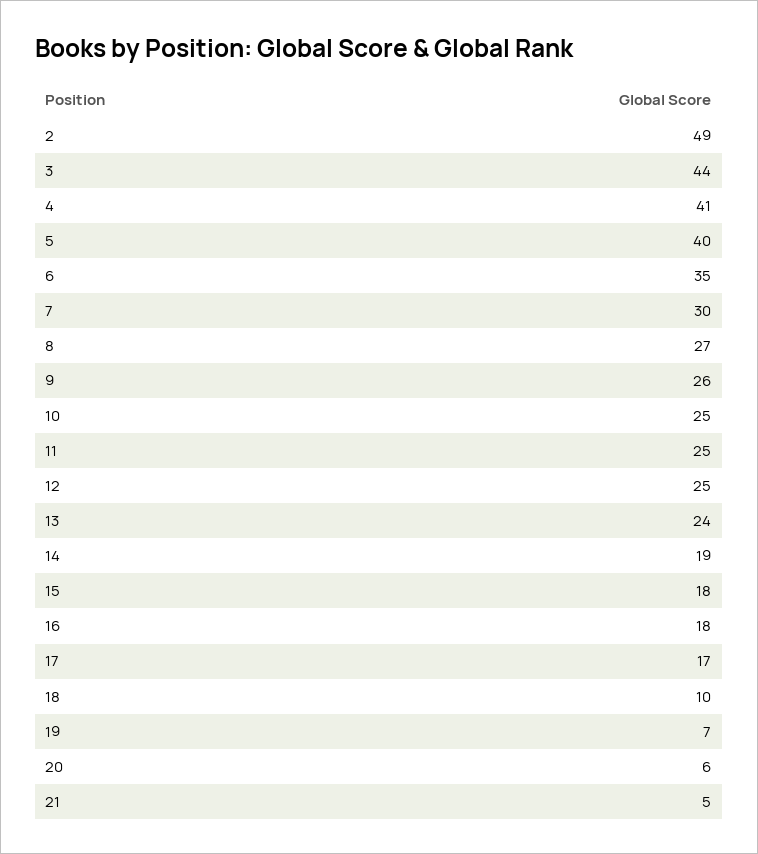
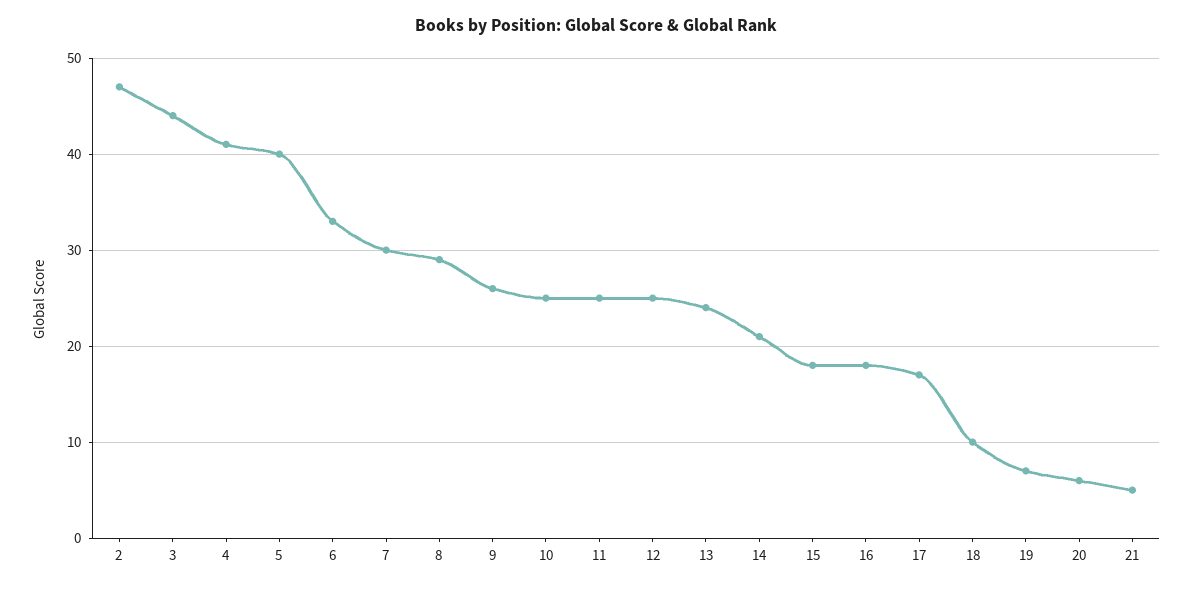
  {
-   "2": 49,
+   "2": 47,
    "3": 44,
    "4": 41,
    "5": 40,
-   "6": 35,
+   "6": 33,
    "7": 30,
-   "8": 27,
+   "8": 29,
    "9": 26,
    "10": 25,
    "11": 25,
    "12": 25,
    "13": 24,
-   "14": 19,
+   "14": 21,
    "15": 18,
    "16": 18,
    "17": 17,
    "18": 10,
    "19": 7,
    "20": 6,
    "21": 5
  }

